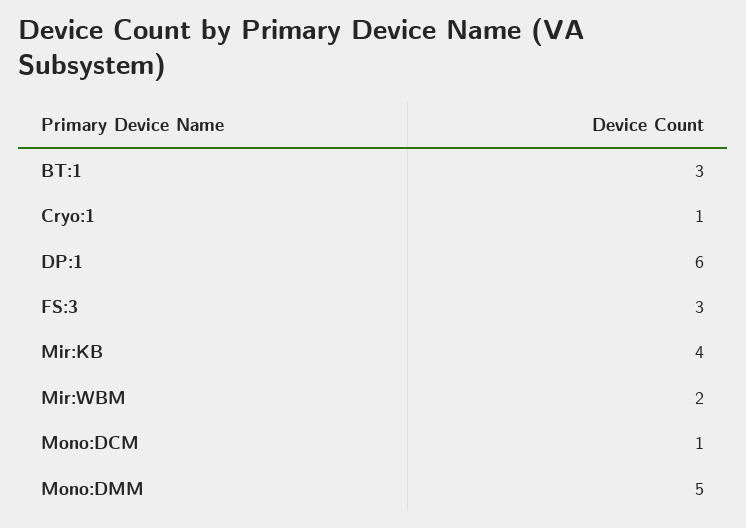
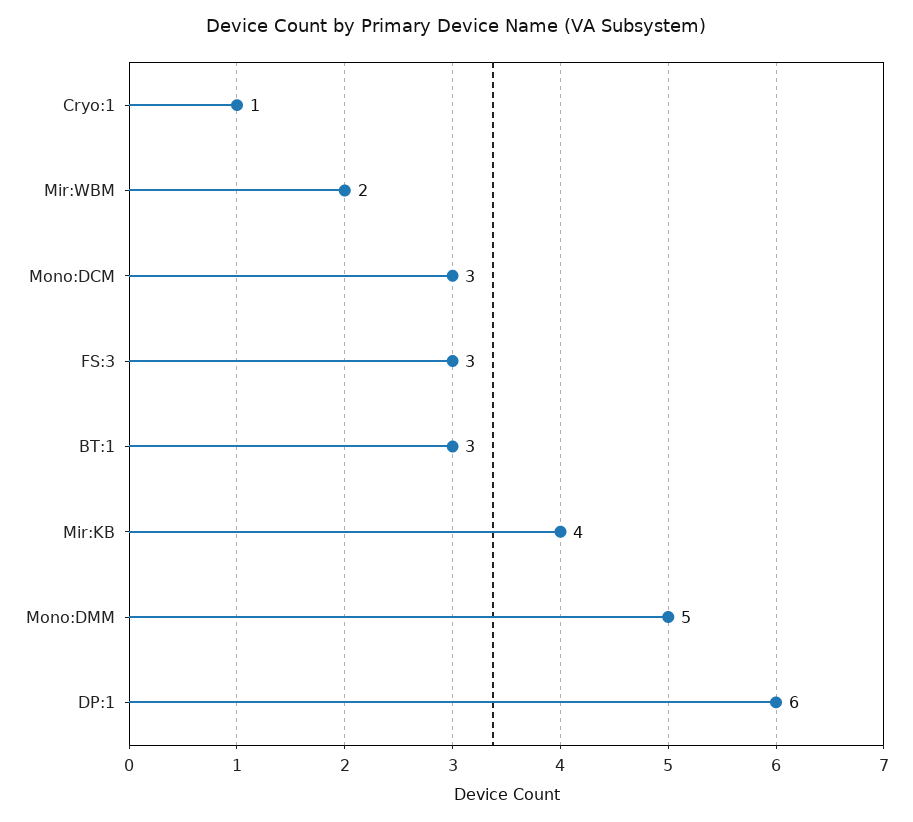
  {
    "BT:1": 3,
    "Cryo:1": 1,
    "DP:1": 6,
    "FS:3": 3,
    "Mir:KB": 4,
    "Mir:WBM": 2,
-   "Mono:DCM": 1,
+   "Mono:DCM": 3,
    "Mono:DMM": 5
  }

